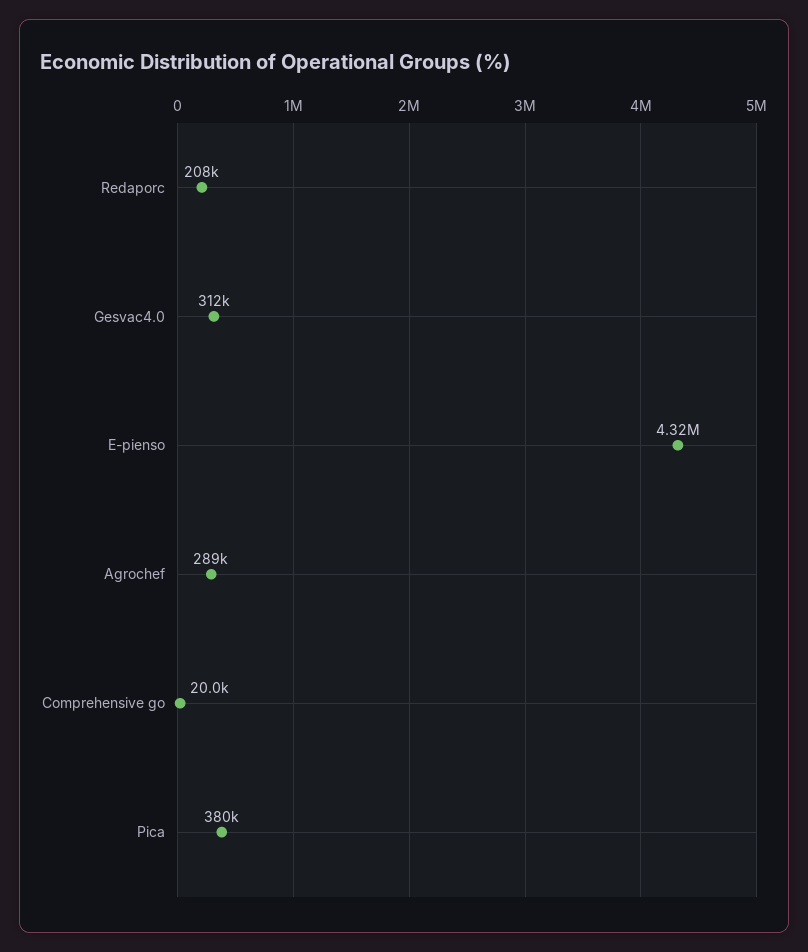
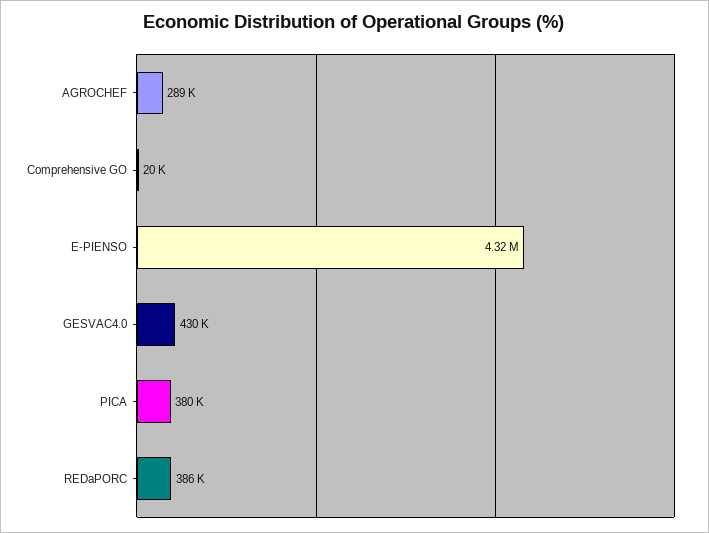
  {
-   "Redaporc": 208000,
+   "Redaporc": 386000,
-   "Gesvac4.0": 312000,
+   "Gesvac4.0": 430000,
    "E-pienso": 4320000,
    "Agrochef": 289000,
    "Comprehensive go": 20000,
    "Pica": 380000
  }

